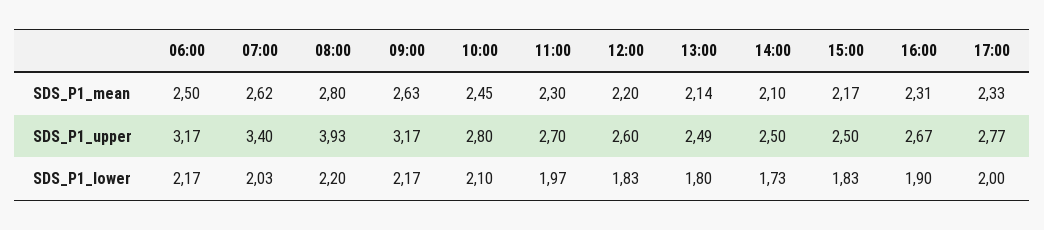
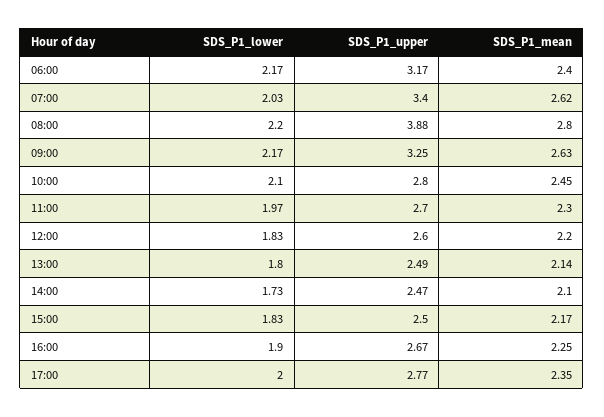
  {
    "06:00": {
-     "SDS_P1_mean": 2.5,
+     "SDS_P1_mean": 2.4,
      "SDS_P1_upper": 3.17,
      "SDS_P1_lower": 2.17
    },
    "07:00": {
      "SDS_P1_mean": 2.62,
      "SDS_P1_upper": 3.4,
      "SDS_P1_lower": 2.03
    },
    "08:00": {
      "SDS_P1_mean": 2.8,
-     "SDS_P1_upper": 3.93,
+     "SDS_P1_upper": 3.88,
      "SDS_P1_lower": 2.2
    },
    "09:00": {
      "SDS_P1_mean": 2.63,
-     "SDS_P1_upper": 3.17,
+     "SDS_P1_upper": 3.25,
      "SDS_P1_lower": 2.17
    },
    "10:00": {
      "SDS_P1_mean": 2.45,
      "SDS_P1_upper": 2.8,
      "SDS_P1_lower": 2.1
    },
    "11:00": {
      "SDS_P1_mean": 2.3,
      "SDS_P1_upper": 2.7,
      "SDS_P1_lower": 1.97
    },
    "12:00": {
      "SDS_P1_mean": 2.2,
      "SDS_P1_upper": 2.6,
      "SDS_P1_lower": 1.83
    },
    "13:00": {
      "SDS_P1_mean": 2.14,
      "SDS_P1_upper": 2.49,
      "SDS_P1_lower": 1.8
    },
    "14:00": {
      "SDS_P1_mean": 2.1,
-     "SDS_P1_upper": 2.5,
+     "SDS_P1_upper": 2.47,
      "SDS_P1_lower": 1.73
    },
    "15:00": {
      "SDS_P1_mean": 2.17,
      "SDS_P1_upper": 2.5,
      "SDS_P1_lower": 1.83
    },
    "16:00": {
-     "SDS_P1_mean": 2.31,
+     "SDS_P1_mean": 2.25,
      "SDS_P1_upper": 2.67,
      "SDS_P1_lower": 1.9
    },
    "17:00": {
-     "SDS_P1_mean": 2.33,
+     "SDS_P1_mean": 2.35,
      "SDS_P1_upper": 2.77,
      "SDS_P1_lower": 2
    }
  }

